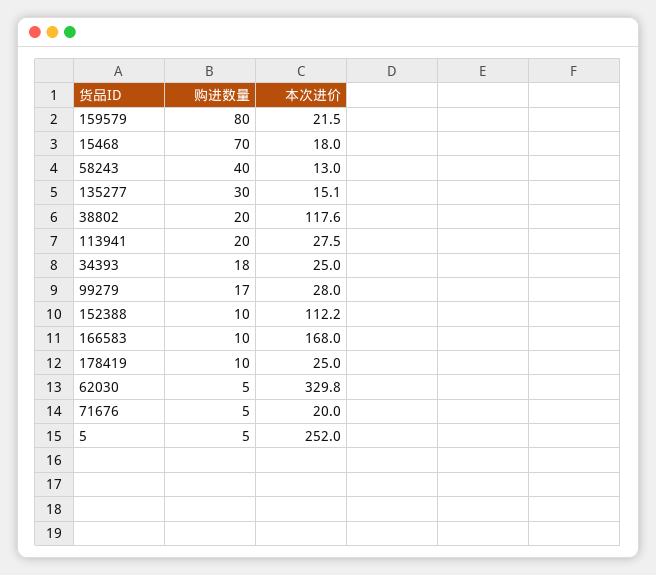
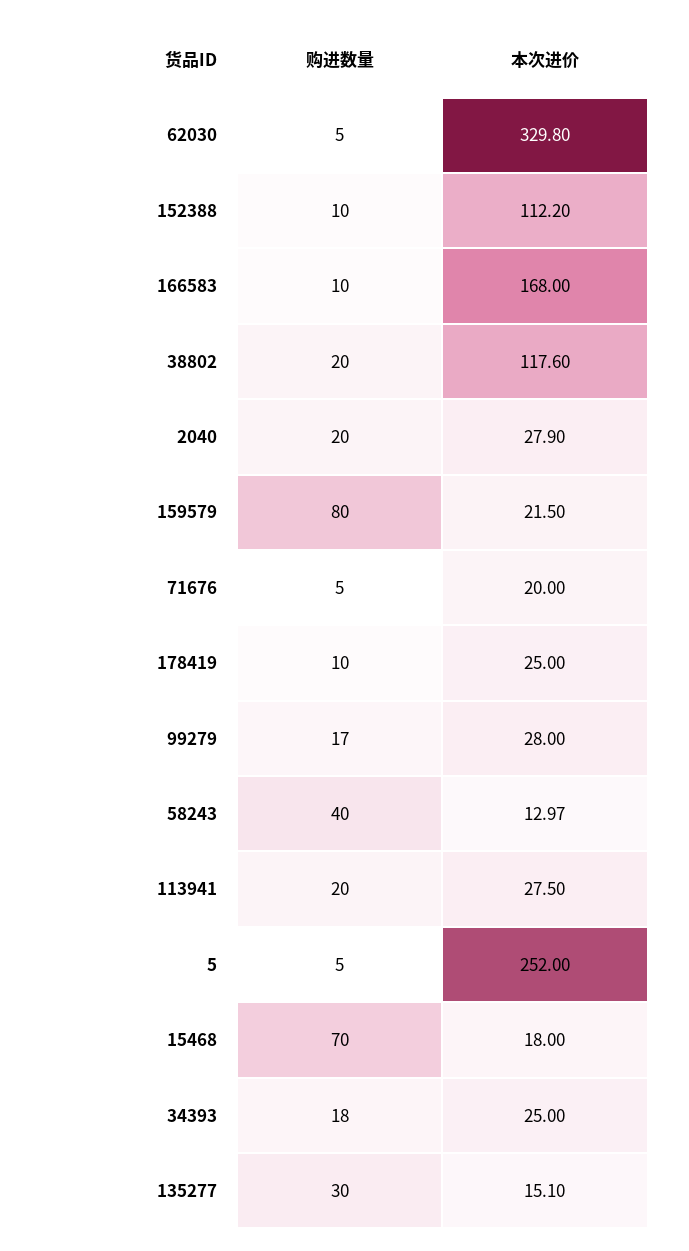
  {
    "购进数量": {
      "159579": 80,
      "15468": 70,
      "58243": 40,
      "135277": 30,
      "38802": 20,
      "113941": 20,
      "34393": 18,
      "99279": 17,
      "152388": 10,
      "166583": 10,
      "178419": 10,
      "62030": 5,
      "71676": 5,
-     "5": 5
+     "5": 5,
+     "2040": 20
    },
    "本次进价": {
      "159579": 21.5,
      "15468": 18,
      "58243": 12.97,
      "135277": 15.1,
      "38802": 117.6,
      "113941": 27.5,
      "34393": 25,
      "99279": 28,
      "152388": 112.2,
      "166583": 168,
      "178419": 25,
      "62030": 329.8,
      "71676": 20,
-     "5": 252
+     "5": 252,
+     "2040": 27.9
    }
  }

